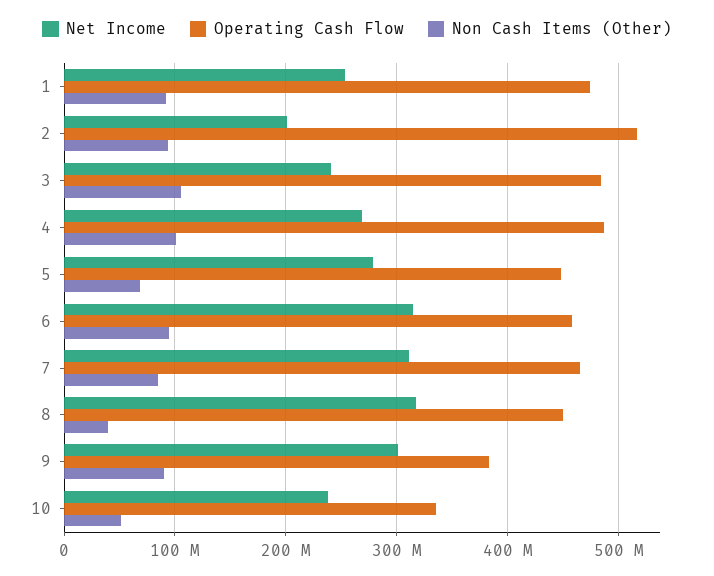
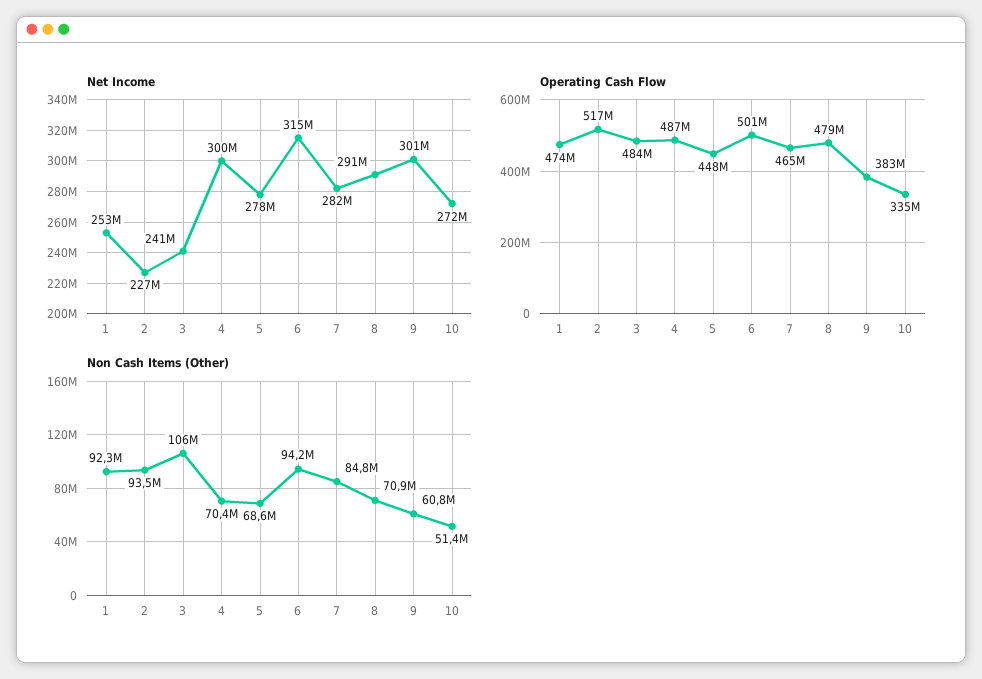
  {
    "Net Income": {
      "1": 253000000,
-     "2": 200000000,
+     "2": 227000000,
      "3": 241000000,
-     "4": 270000000,
+     "4": 300000000,
      "5": 278000000,
      "6": 315000000,
-     "7": 310000000,
+     "7": 282000000,
-     "8": 320000000,
+     "8": 291000000,
      "9": 301000000,
-     "10": 240000000
+     "10": 272000000
    },
    "Operating Cash Flow": {
      "1": 474000000,
      "2": 517000000,
      "3": 484000000,
      "4": 487000000,
      "5": 448000000,
-     "6": 460000000,
+     "6": 501000000,
      "7": 465000000,
-     "8": 450000000,
+     "8": 479000000,
      "9": 383000000,
      "10": 335000000
    },
    "Non Cash Items (Other)": {
      "1": 92300000,
      "2": 93500000,
      "3": 106000000,
-     "4": 100000000,
+     "4": 70400000,
      "5": 68600000,
      "6": 94200000,
      "7": 84800000,
-     "8": 40000000,
+     "8": 70900000,
-     "9": 90000000,
+     "9": 60800000,
      "10": 51400000
    }
  }

